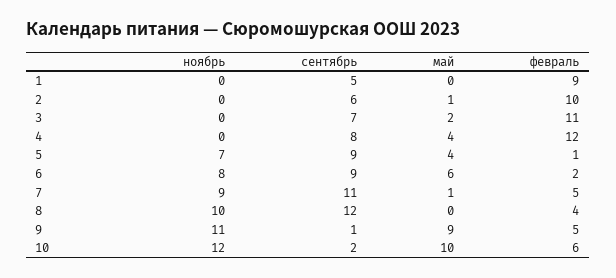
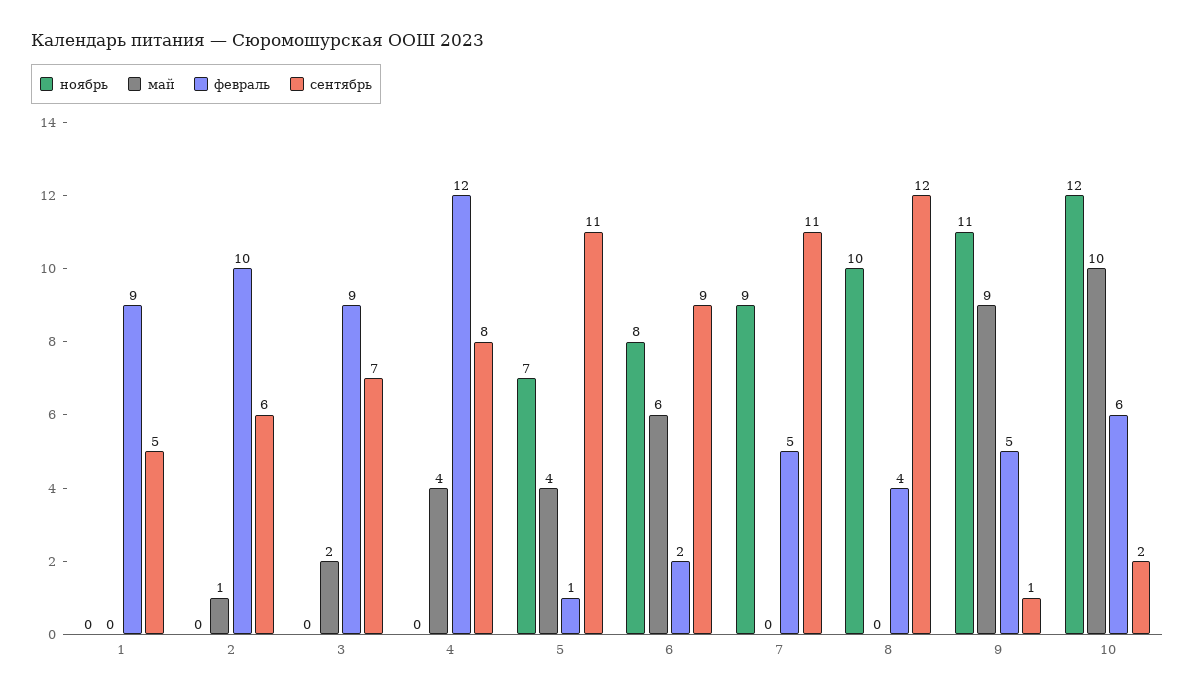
  {
    "ноябрь": {
      "1": 0,
      "2": 0,
      "3": 0,
      "4": 0,
      "5": 7,
      "6": 8,
      "7": 9,
      "8": 10,
      "9": 11,
      "10": 12
    },
    "сентябрь": {
      "1": 5,
      "2": 6,
      "3": 7,
      "4": 8,
-     "5": 9,
+     "5": 11,
      "6": 9,
      "7": 11,
      "8": 12,
      "9": 1,
      "10": 2
    },
    "май": {
      "1": 0,
      "2": 1,
      "3": 2,
      "4": 4,
      "5": 4,
      "6": 6,
-     "7": 1,
+     "7": 0,
      "8": 0,
      "9": 9,
      "10": 10
    },
    "февраль": {
      "1": 9,
      "2": 10,
-     "3": 11,
+     "3": 9,
      "4": 12,
      "5": 1,
      "6": 2,
      "7": 5,
      "8": 4,
      "9": 5,
      "10": 6
    }
  }

